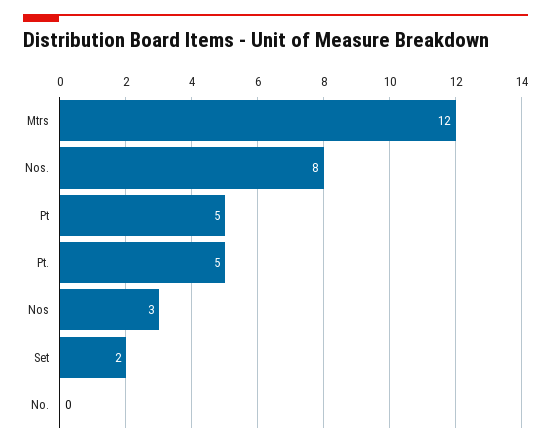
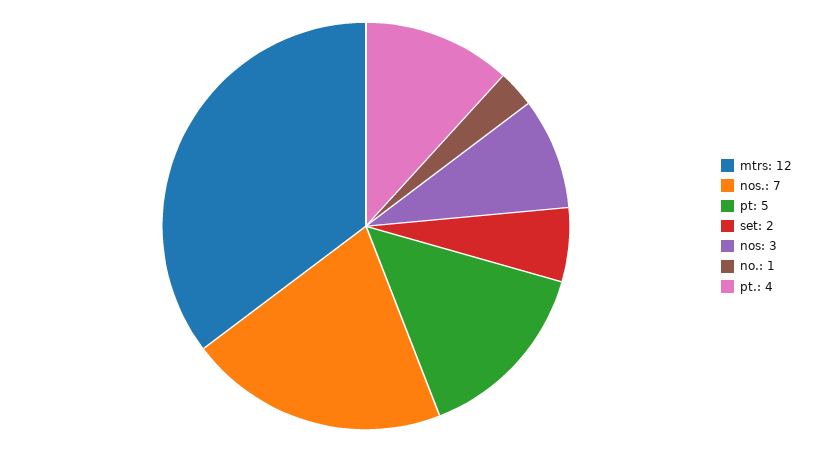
  {
    "Mtrs": 12,
-   "Nos.": 8,
+   "Nos.": 7,
    "Pt": 5,
-   "Pt.": 5,
+   "Pt.": 4,
    "Nos": 3,
    "Set": 2,
-   "No.": 0
+   "No.": 1
  }

